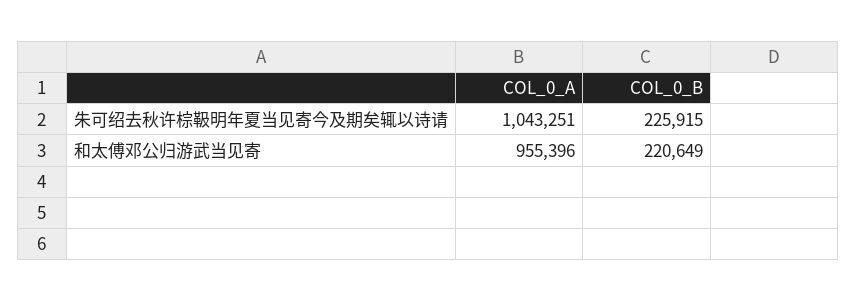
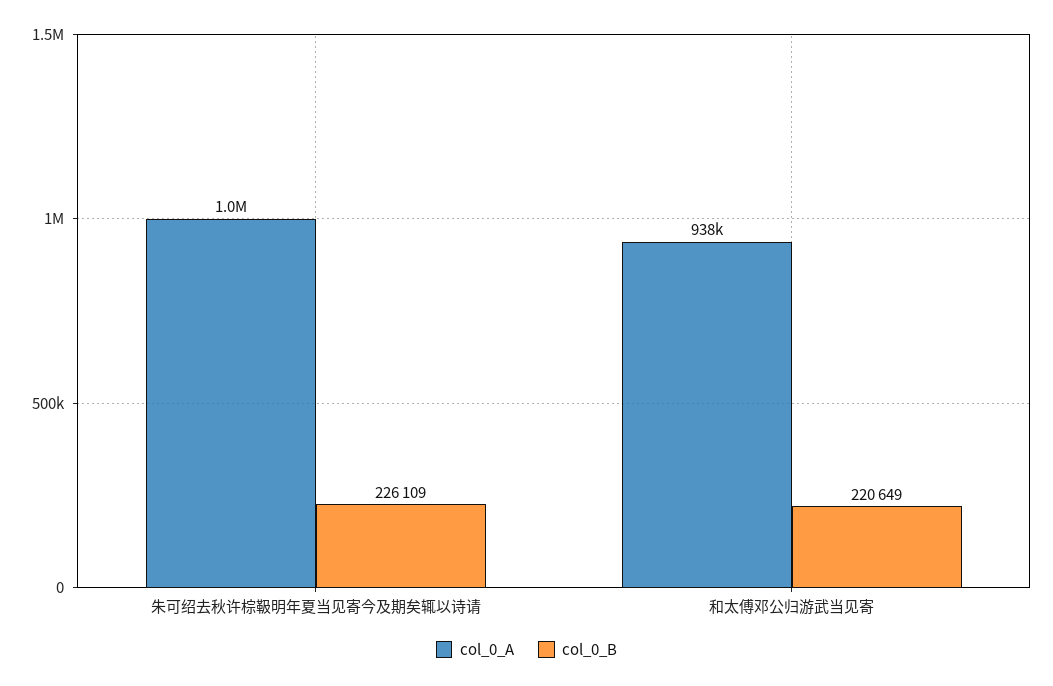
  {
    "COL_0_A": {
      "朱可绍去秋许棕靸明年夏当见寄今及期矣辄以诗请": 1043251,
-     "和太傅邓公归游武当见寄": 955396
+     "和太傅邓公归游武当见寄": 938000
    },
    "COL_0_B": {
-     "朱可绍去秋许棕靸明年夏当见寄今及期矣辄以诗请": 225915,
+     "朱可绍去秋许棕靸明年夏当见寄今及期矣辄以诗请": 226109,
      "和太傅邓公归游武当见寄": 220649
    }
  }

